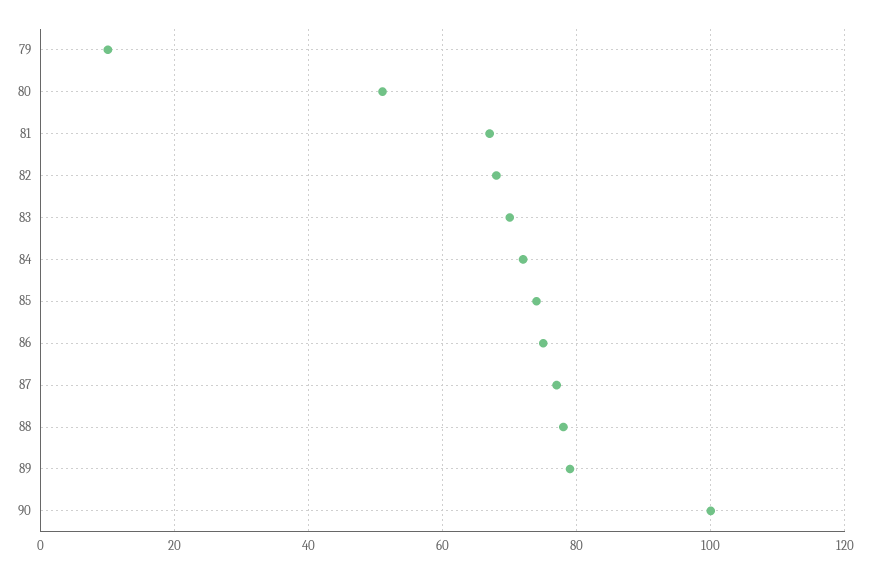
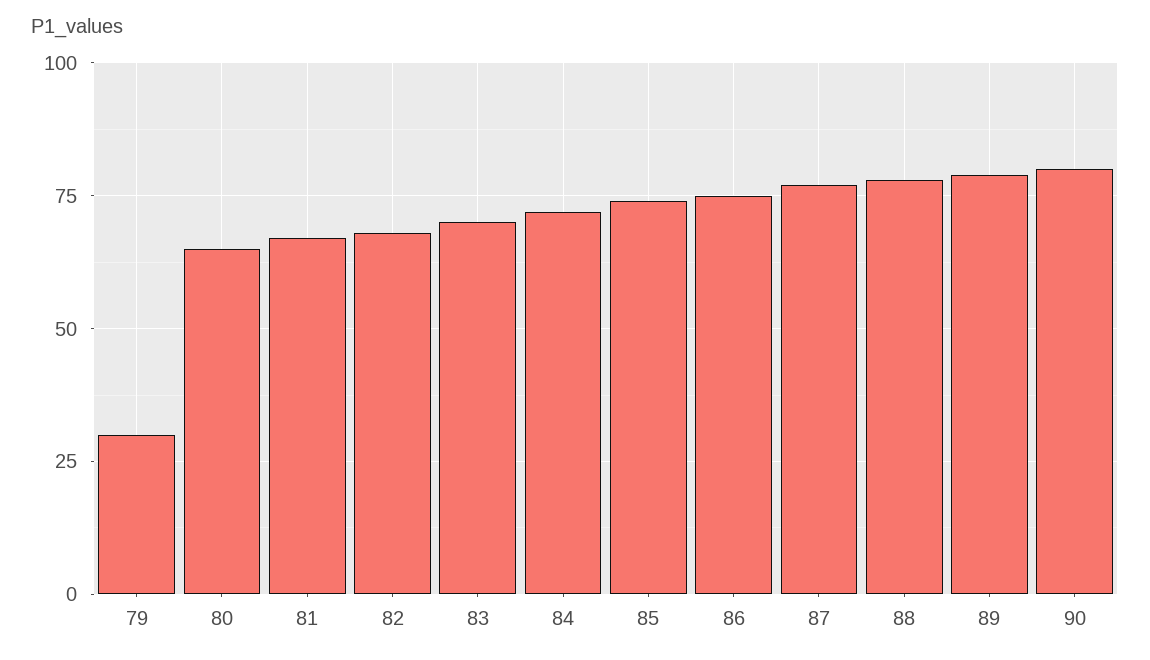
  {
-   "79": 10,
+   "79": 30,
-   "80": 50,
+   "80": 65,
    "81": 65,
    "82": 70,
    "83": 70,
    "84": 70,
    "85": 75,
    "86": 75,
    "87": 75,
    "88": 80,
    "89": 80,
-   "90": 100
+   "90": 80
  }

